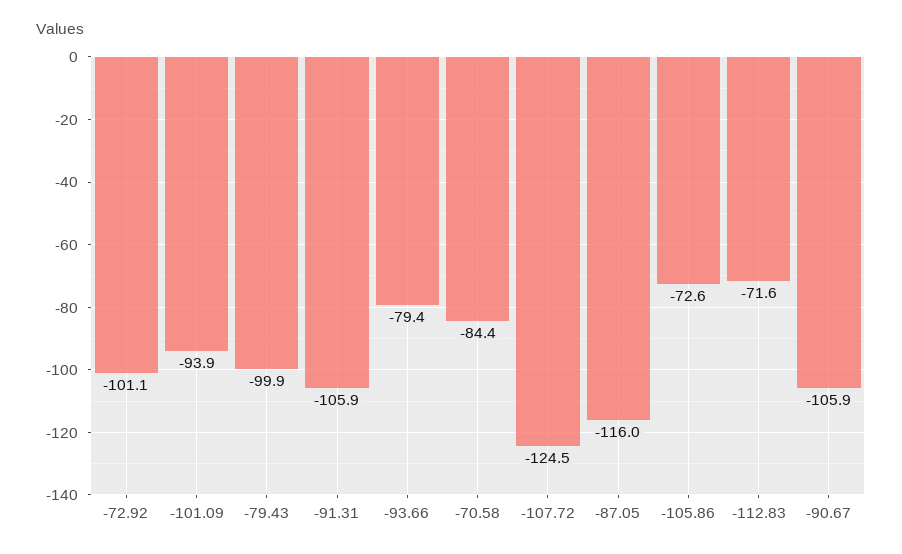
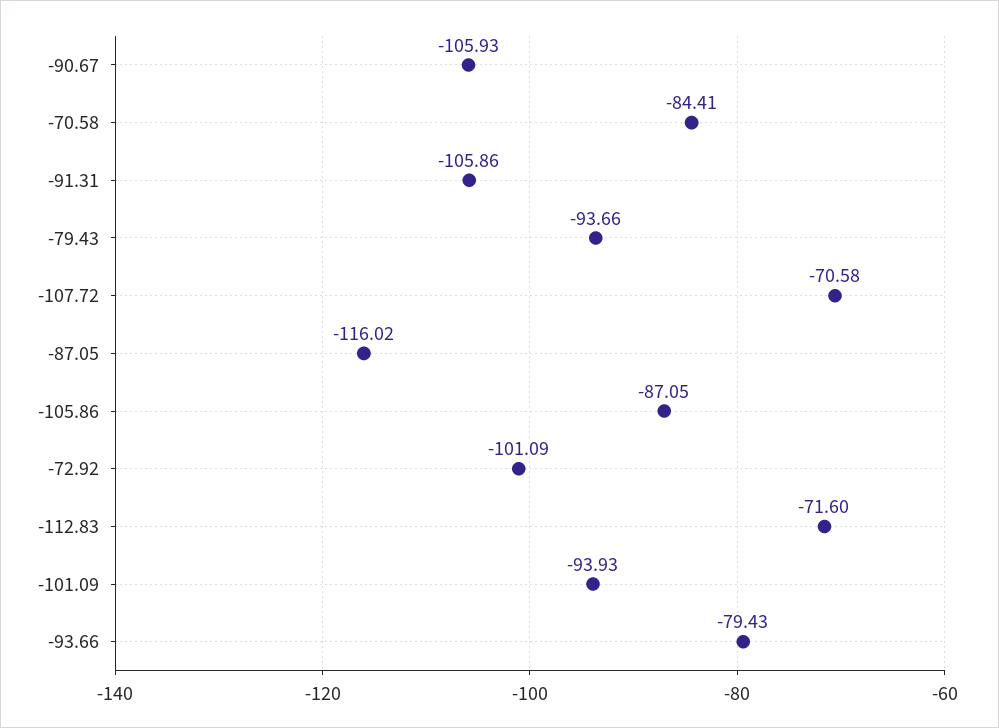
  {
    "-72.92": -101.09,
    "-101.09": -93.93,
-   "-79.43": -99.9,
+   "-79.43": -93.66,
    "-91.31": -105.86,
    "-93.66": -79.43,
    "-70.58": -84.41,
-   "-107.72": -124.5,
+   "-107.72": -70.58,
    "-87.05": -116.02,
-   "-105.86": -72.6,
+   "-105.86": -87.05,
    "-112.83": -71.6,
    "-90.67": -105.93
  }

